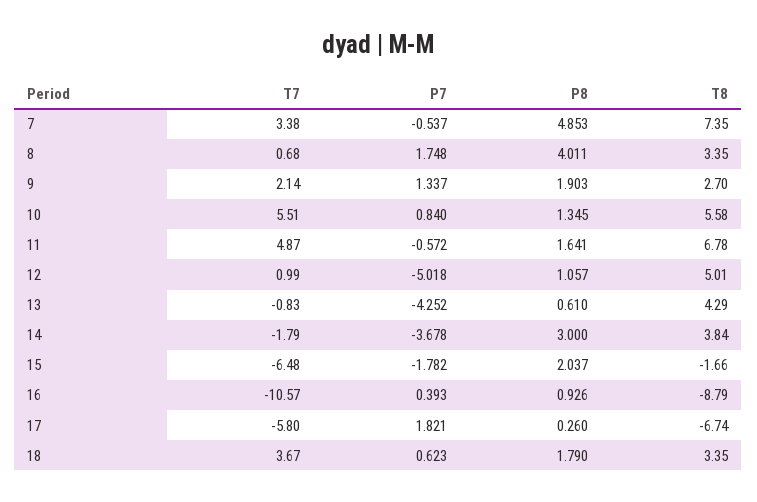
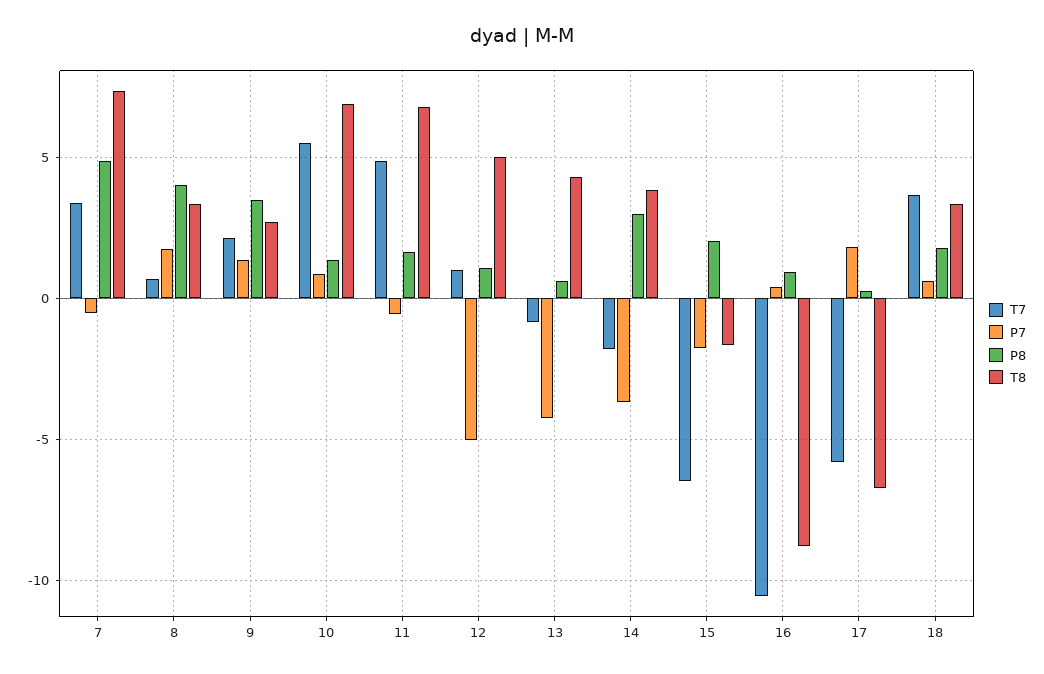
  {
    "T7": {
      "7": 3.38,
      "8": 0.68,
      "9": 2.14,
      "10": 5.51,
      "11": 4.87,
      "12": 0.99,
      "13": -0.83,
      "14": -1.79,
      "15": -6.48,
      "16": -10.57,
      "17": -5.8,
      "18": 3.67
    },
    "P7": {
      "7": -0.537,
      "8": 1.748,
      "9": 1.337,
      "10": 0.84,
      "11": -0.572,
      "12": -5.018,
      "13": -4.252,
      "14": -3.678,
      "15": -1.782,
      "16": 0.393,
      "17": 1.821,
      "18": 0.623
    },
    "P8": {
      "7": 4.853,
      "8": 4.011,
-     "9": 1.903,
+     "9": 3.5,
      "10": 1.345,
      "11": 1.641,
      "12": 1.057,
      "13": 0.61,
      "14": 3,
      "15": 2.037,
      "16": 0.926,
      "17": 0.26,
      "18": 1.79
    },
    "T8": {
      "7": 7.35,
      "8": 3.35,
      "9": 2.7,
-     "10": 5.58,
+     "10": 7,
      "11": 6.78,
      "12": 5.01,
      "13": 4.29,
      "14": 3.84,
      "15": -1.66,
      "16": -8.79,
      "17": -6.74,
      "18": 3.35
    }
  }

